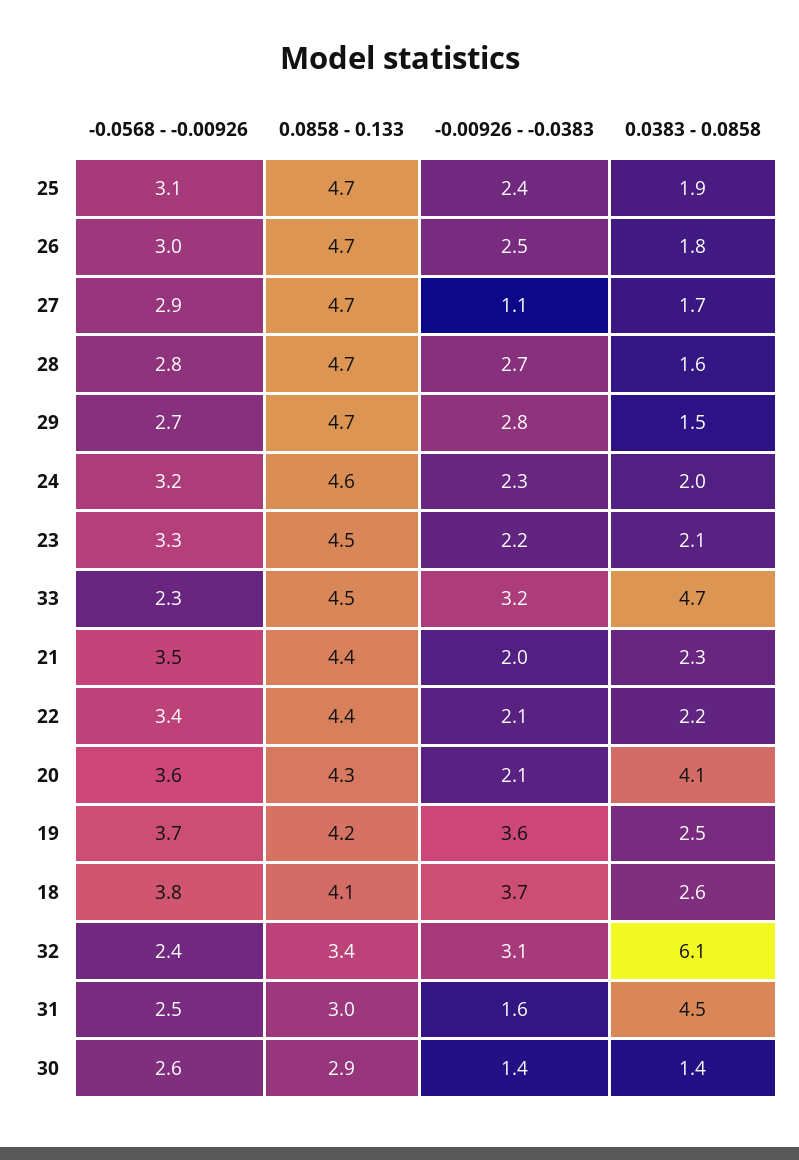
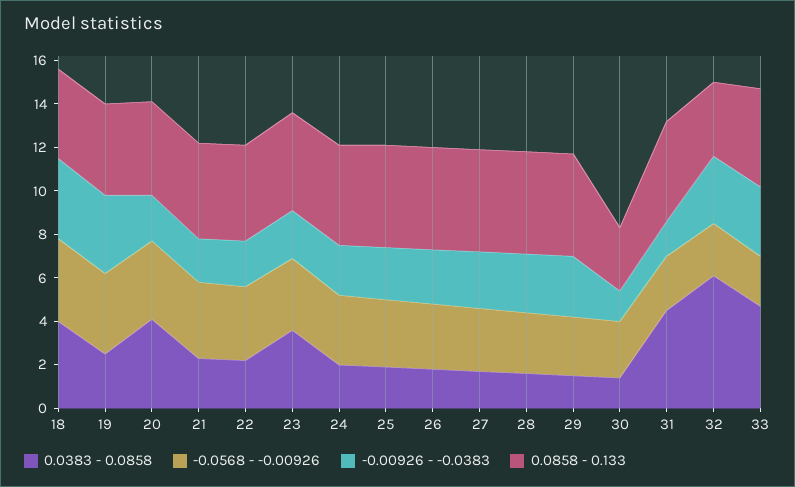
  {
    "-0.0568 - -0.00926": {
      "25": 3.1,
      "26": 3,
      "27": 2.9,
      "28": 2.8,
      "29": 2.7,
      "24": 3.2,
      "23": 3.3,
      "33": 2.3,
      "21": 3.5,
      "22": 3.4,
      "20": 3.6,
      "19": 3.7,
      "18": 3.8,
      "32": 2.4,
      "31": 2.5,
      "30": 2.6
    },
    "0.0858 - 0.133": {
      "25": 4.7,
      "26": 4.7,
      "27": 4.7,
      "28": 4.7,
      "29": 4.7,
      "24": 4.6,
      "23": 4.5,
      "33": 4.5,
      "21": 4.4,
      "22": 4.4,
      "20": 4.3,
      "19": 4.2,
      "18": 4.1,
      "32": 3.4,
-     "31": 3,
+     "31": 4.5,
      "30": 2.9
    },
    "-0.00926 - -0.0383": {
      "25": 2.4,
      "26": 2.5,
-     "27": 1.1,
+     "27": 2.5,
      "28": 2.7,
      "29": 2.8,
      "24": 2.3,
      "23": 2.2,
      "33": 3.2,
      "21": 2,
      "22": 2.1,
      "20": 2.1,
      "19": 3.6,
      "18": 3.7,
      "32": 3.1,
      "31": 1.6,
      "30": 1.4
    },
    "0.0383 - 0.0858": {
      "25": 1.9,
      "26": 1.8,
      "27": 1.7,
      "28": 1.6,
      "29": 1.5,
      "24": 2,
-     "23": 2.1,
+     "23": 3.5,
      "33": 4.7,
      "21": 2.3,
      "22": 2.2,
      "20": 4.1,
      "19": 2.5,
-     "18": 2.6,
+     "18": 4,
      "32": 6.1,
      "31": 4.5,
      "30": 1.4
    }
  }

